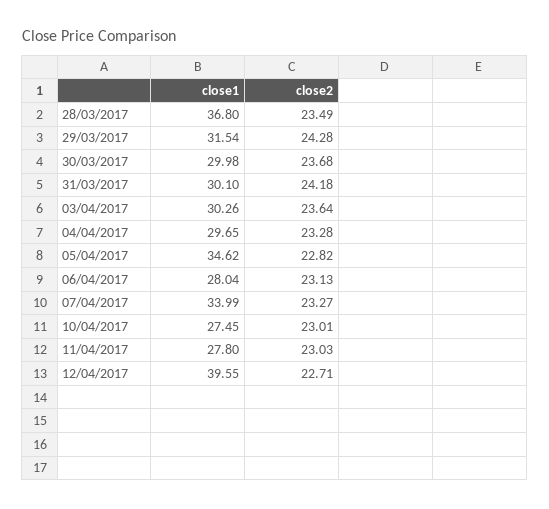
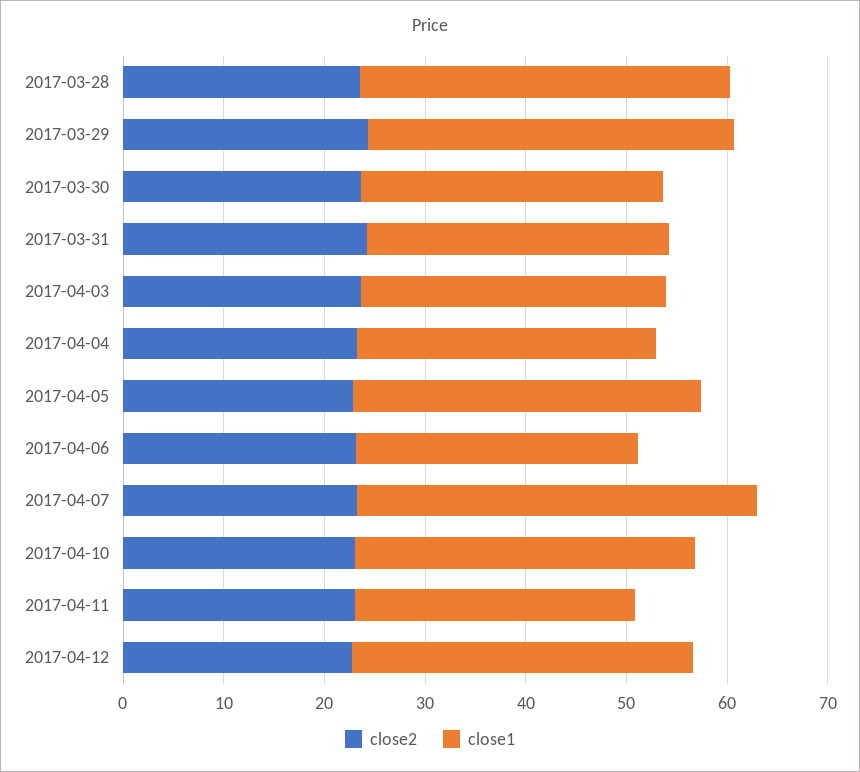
  {
    "close1": {
      "28/03/2017": 36.8,
-     "29/03/2017": 31.54,
+     "29/03/2017": 36,
      "30/03/2017": 29.98,
      "31/03/2017": 30.1,
      "03/04/2017": 30.26,
      "04/04/2017": 29.65,
      "05/04/2017": 34.62,
      "06/04/2017": 28.04,
-     "07/04/2017": 33.99,
+     "07/04/2017": 40,
-     "10/04/2017": 27.45,
+     "10/04/2017": 34,
      "11/04/2017": 27.8,
-     "12/04/2017": 39.55
+     "12/04/2017": 34
    },
    "close2": {
      "28/03/2017": 23.49,
      "29/03/2017": 24.28,
      "30/03/2017": 23.68,
      "31/03/2017": 24.18,
      "03/04/2017": 23.64,
      "04/04/2017": 23.28,
      "05/04/2017": 22.82,
      "06/04/2017": 23.13,
      "07/04/2017": 23.27,
      "10/04/2017": 23.01,
      "11/04/2017": 23.03,
      "12/04/2017": 22.71
    }
  }

